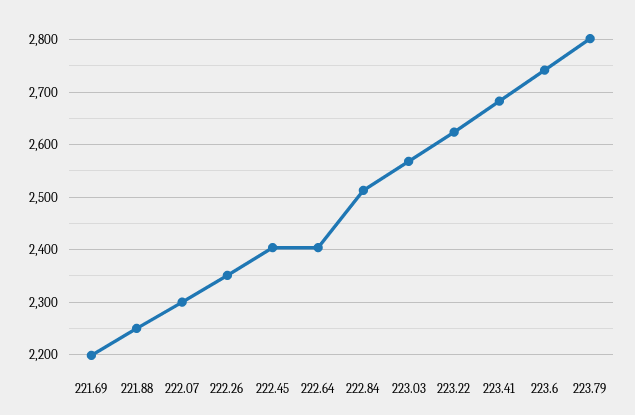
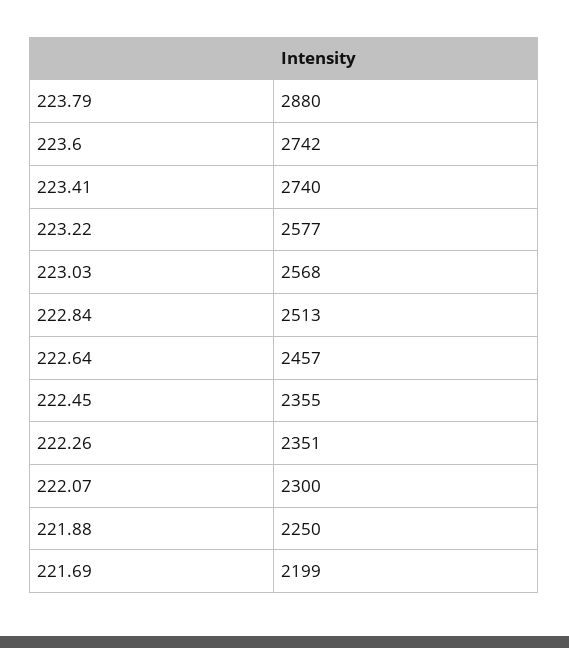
  {
    "221.69": 2199,
    "221.88": 2250,
    "222.07": 2300,
    "222.26": 2351,
-   "222.45": 2400,
+   "222.45": 2355,
-   "222.64": 2400,
+   "222.64": 2457,
    "222.84": 2513,
    "223.03": 2568,
-   "223.22": 2620,
+   "223.22": 2577,
-   "223.41": 2680,
+   "223.41": 2740,
    "223.6": 2742,
-   "223.79": 2800
+   "223.79": 2880
  }

